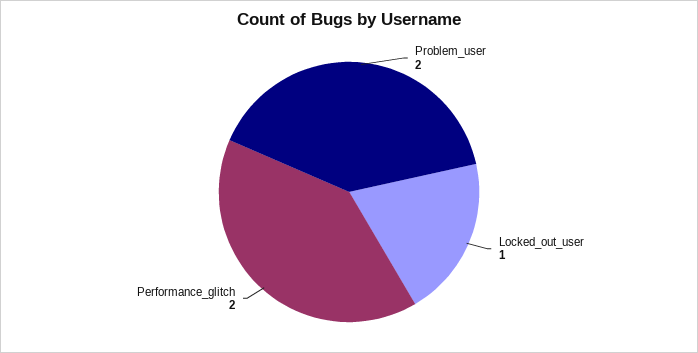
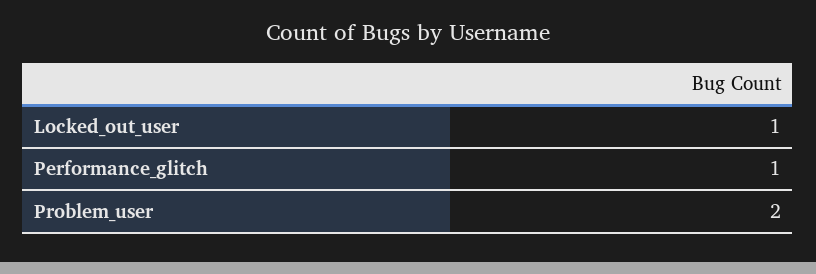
  {
    "Problem_user": 2,
    "Locked_out_user": 1,
-   "Performance_glitch": 2
+   "Performance_glitch": 1
  }

